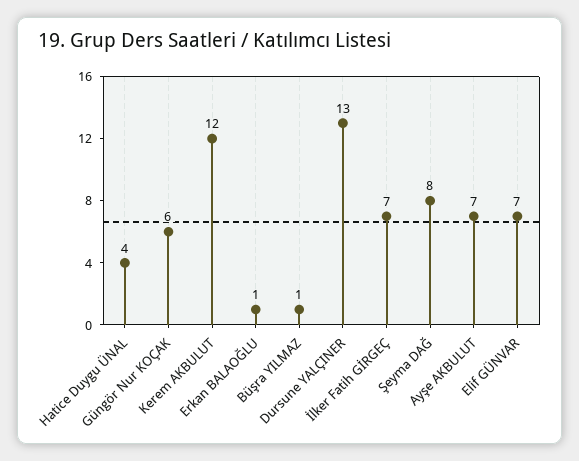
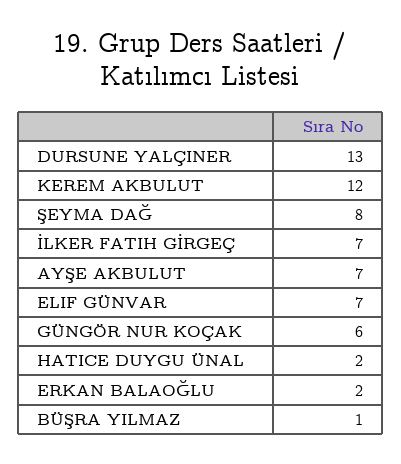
  {
-   "Hatice Duygu ÜNAL": 4,
+   "Hatice Duygu ÜNAL": 2,
    "Güngör Nur KOÇAK": 6,
    "Kerem AKBULUT": 12,
-   "Erkan BALAOĞLU": 1,
+   "Erkan BALAOĞLU": 2,
    "Büşra YILMAZ": 1,
    "Dursune YALÇINER": 13,
    "İlker Fatih GİRGEÇ": 7,
    "Şeyma DAĞ": 8,
    "Ayşe AKBULUT": 7,
    "Elif GÜNVAR": 7
  }

